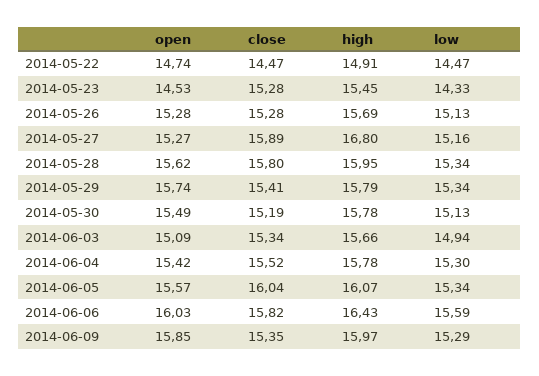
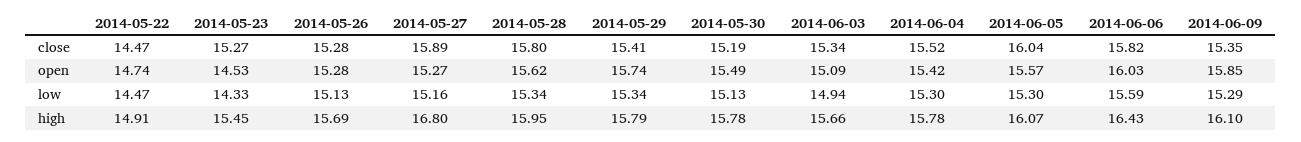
  {
    "open": {
      "2014-05-22": 14.74,
      "2014-05-23": 14.53,
      "2014-05-26": 15.28,
      "2014-05-27": 15.27,
      "2014-05-28": 15.62,
      "2014-05-29": 15.74,
      "2014-05-30": 15.49,
      "2014-06-03": 15.09,
      "2014-06-04": 15.42,
      "2014-06-05": 15.57,
      "2014-06-06": 16.03,
      "2014-06-09": 15.85
    },
    "close": {
      "2014-05-22": 14.47,
-     "2014-05-23": 15.28,
+     "2014-05-23": 15.27,
      "2014-05-26": 15.28,
      "2014-05-27": 15.89,
      "2014-05-28": 15.8,
      "2014-05-29": 15.41,
      "2014-05-30": 15.19,
      "2014-06-03": 15.34,
      "2014-06-04": 15.52,
      "2014-06-05": 16.04,
      "2014-06-06": 15.82,
      "2014-06-09": 15.35
    },
    "high": {
      "2014-05-22": 14.91,
      "2014-05-23": 15.45,
      "2014-05-26": 15.69,
      "2014-05-27": 16.8,
      "2014-05-28": 15.95,
      "2014-05-29": 15.79,
      "2014-05-30": 15.78,
      "2014-06-03": 15.66,
      "2014-06-04": 15.78,
      "2014-06-05": 16.07,
      "2014-06-06": 16.43,
-     "2014-06-09": 15.97
+     "2014-06-09": 16.1
    },
    "low": {
      "2014-05-22": 14.47,
      "2014-05-23": 14.33,
      "2014-05-26": 15.13,
      "2014-05-27": 15.16,
      "2014-05-28": 15.34,
      "2014-05-29": 15.34,
      "2014-05-30": 15.13,
      "2014-06-03": 14.94,
      "2014-06-04": 15.3,
-     "2014-06-05": 15.34,
+     "2014-06-05": 15.3,
      "2014-06-06": 15.59,
      "2014-06-09": 15.29
    }
  }

